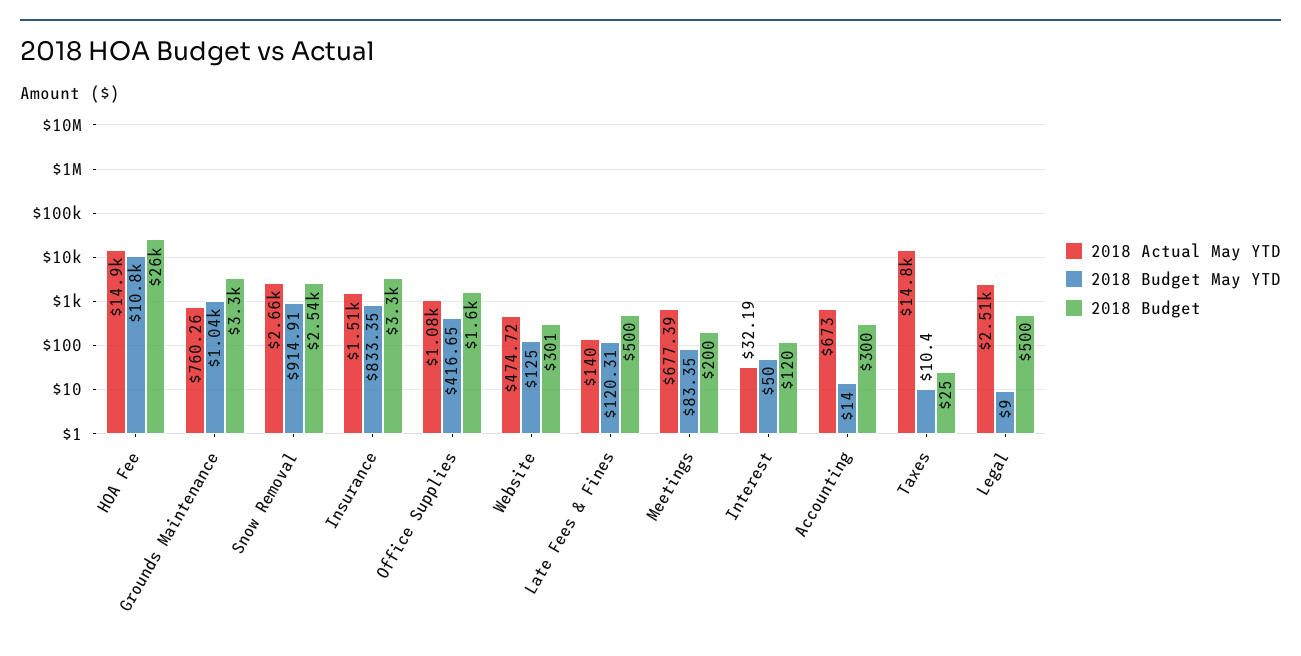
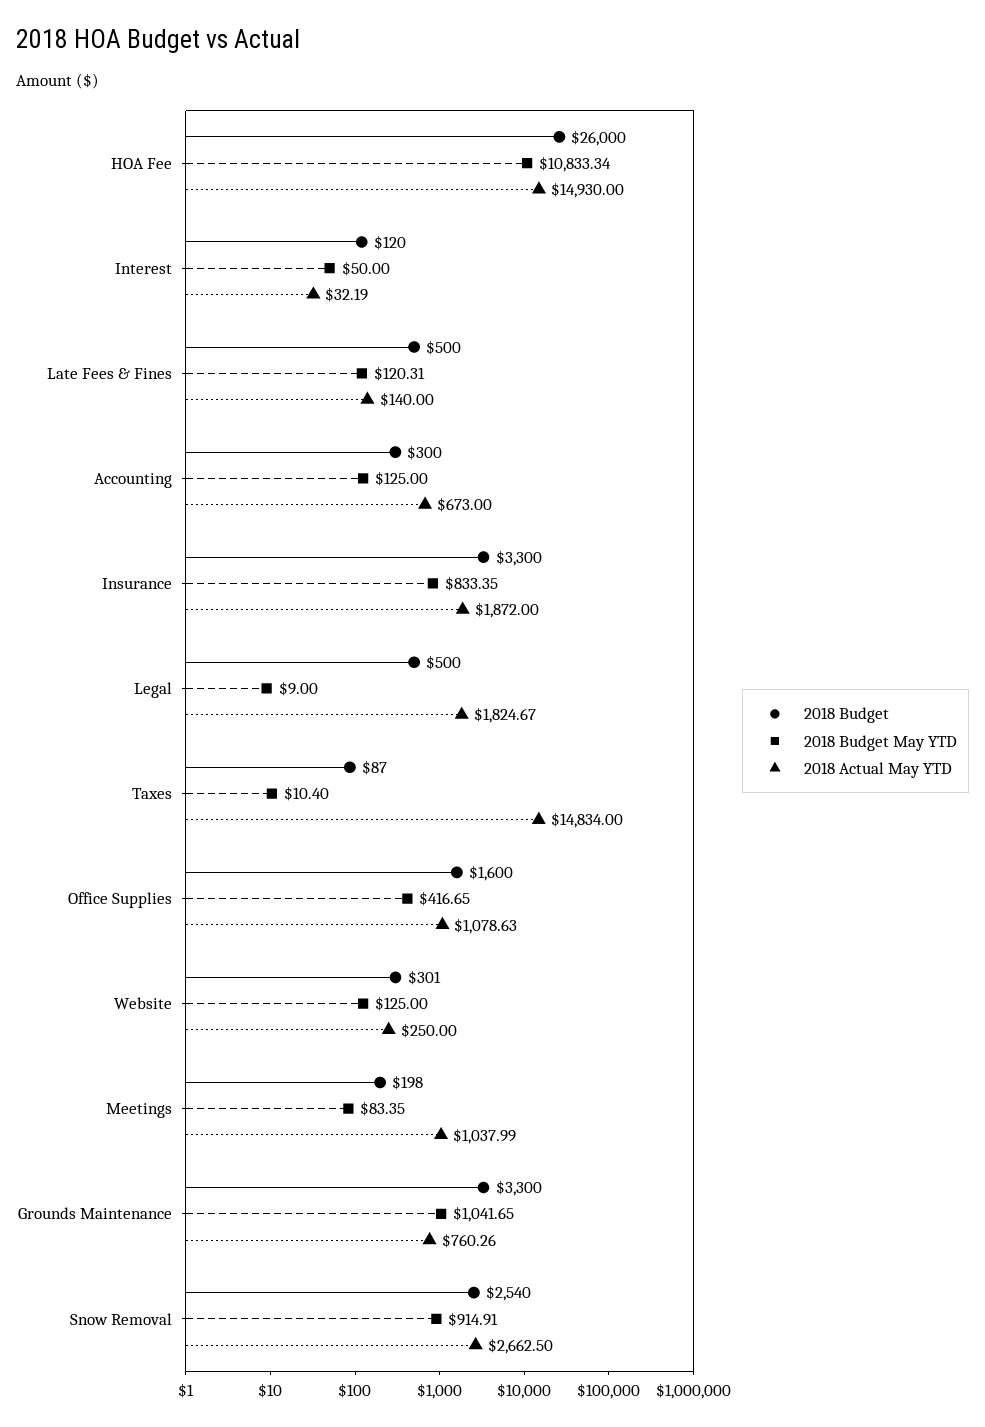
  {
    "2018 Actual May YTD": {
      "HOA Fee": 14930,
      "Grounds Maintenance": 760.26,
      "Snow Removal": 2662.5,
-     "Insurance": 1510,
+     "Insurance": 1872,
      "Office Supplies": 1078.63,
-     "Website": 474.72,
+     "Website": 250,
      "Late Fees & Fines": 140,
-     "Meetings": 677.39,
+     "Meetings": 1037.99,
      "Interest": 32.19,
      "Accounting": 673,
      "Taxes": 14834,
-     "Legal": 2510
+     "Legal": 1824.67
    },
    "2018 Budget May YTD": {
      "HOA Fee": 10833.34,
      "Grounds Maintenance": 1041.65,
      "Snow Removal": 914.91,
      "Insurance": 833.35,
      "Office Supplies": 416.65,
      "Website": 125,
      "Late Fees & Fines": 120.31,
      "Meetings": 83.35,
      "Interest": 50,
-     "Accounting": 14,
+     "Accounting": 125,
      "Taxes": 10.4,
      "Legal": 9
    },
    "2018 Budget": {
      "HOA Fee": 26000,
      "Grounds Maintenance": 3300,
      "Snow Removal": 2540,
      "Insurance": 3300,
      "Office Supplies": 1600,
      "Website": 301,
      "Late Fees & Fines": 500,
-     "Meetings": 200,
+     "Meetings": 198,
      "Interest": 120,
      "Accounting": 300,
-     "Taxes": 25,
+     "Taxes": 87,
      "Legal": 500
    }
  }

